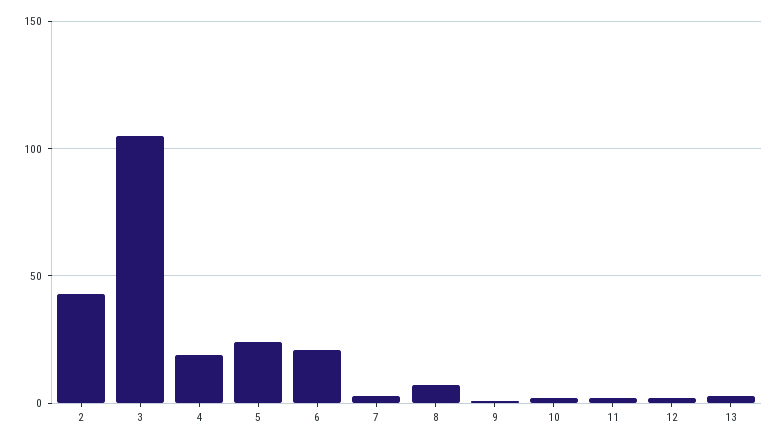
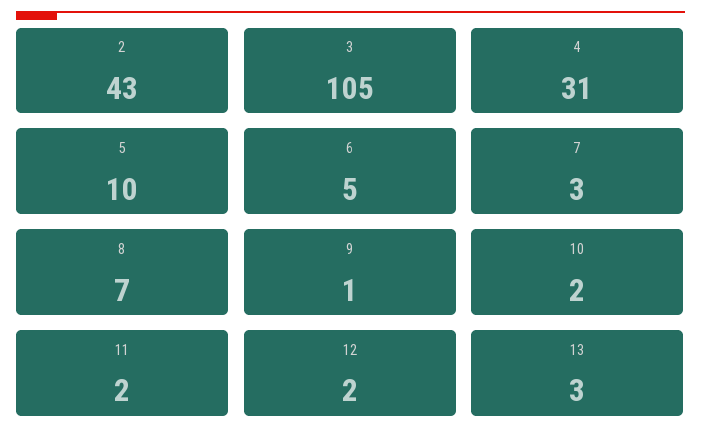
  {
    "2": 43,
    "3": 105,
-   "4": 20,
+   "4": 31,
-   "5": 25,
+   "5": 10,
-   "6": 20,
+   "6": 5,
    "7": 3,
    "8": 7,
    "9": 1,
    "10": 2,
    "11": 2,
    "12": 2,
    "13": 3
  }

